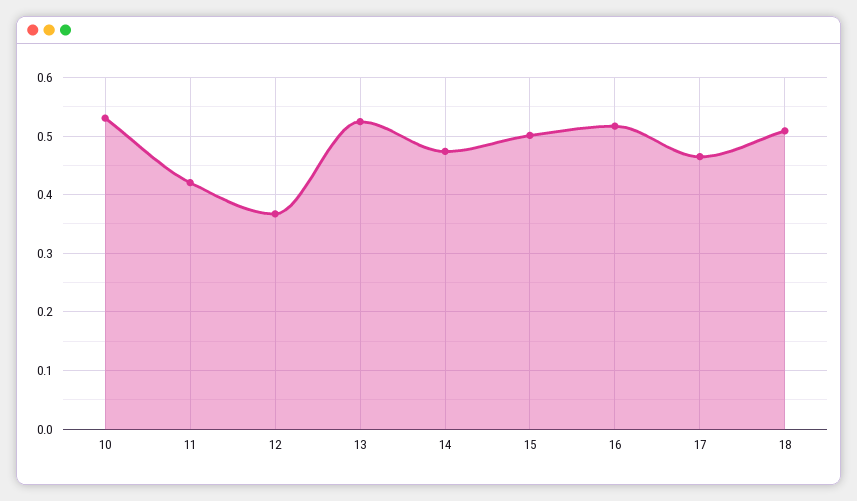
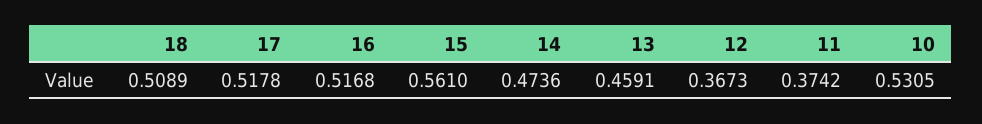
  {
    "10": 0.5305,
-   "11": 0.42,
+   "11": 0.3742,
    "12": 0.3673,
-   "13": 0.52,
+   "13": 0.4591,
    "14": 0.4736,
-   "15": 0.5,
+   "15": 0.561,
    "16": 0.5168,
-   "17": 0.46,
+   "17": 0.5178,
    "18": 0.5089
  }

